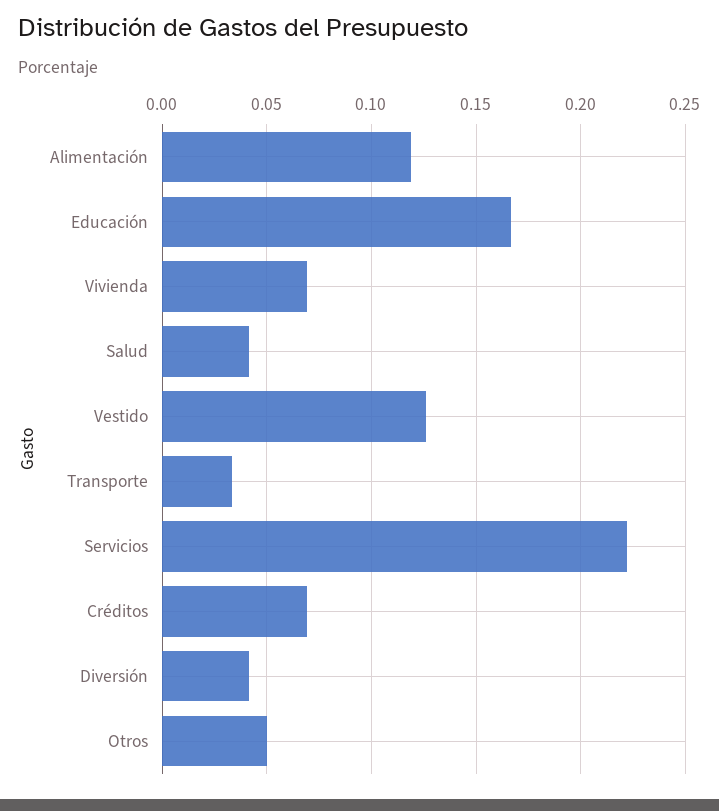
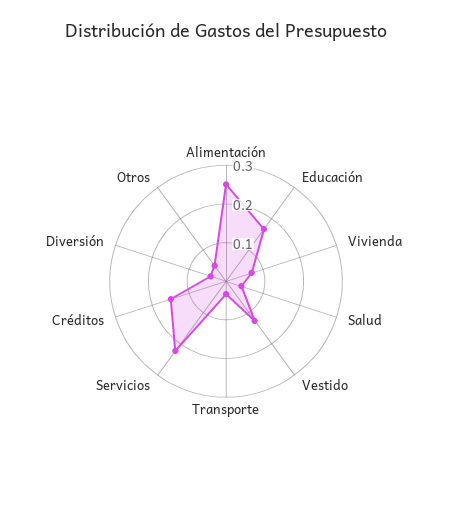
  {
-   "Alimentación": 0.12,
+   "Alimentación": 0.25,
    "Educación": 0.165,
    "Vivienda": 0.07,
    "Salud": 0.04,
    "Vestido": 0.125,
    "Transporte": 0.035,
    "Servicios": 0.22,
-   "Créditos": 0.07,
+   "Créditos": 0.15,
    "Diversión": 0.04,
    "Otros": 0.05
  }

